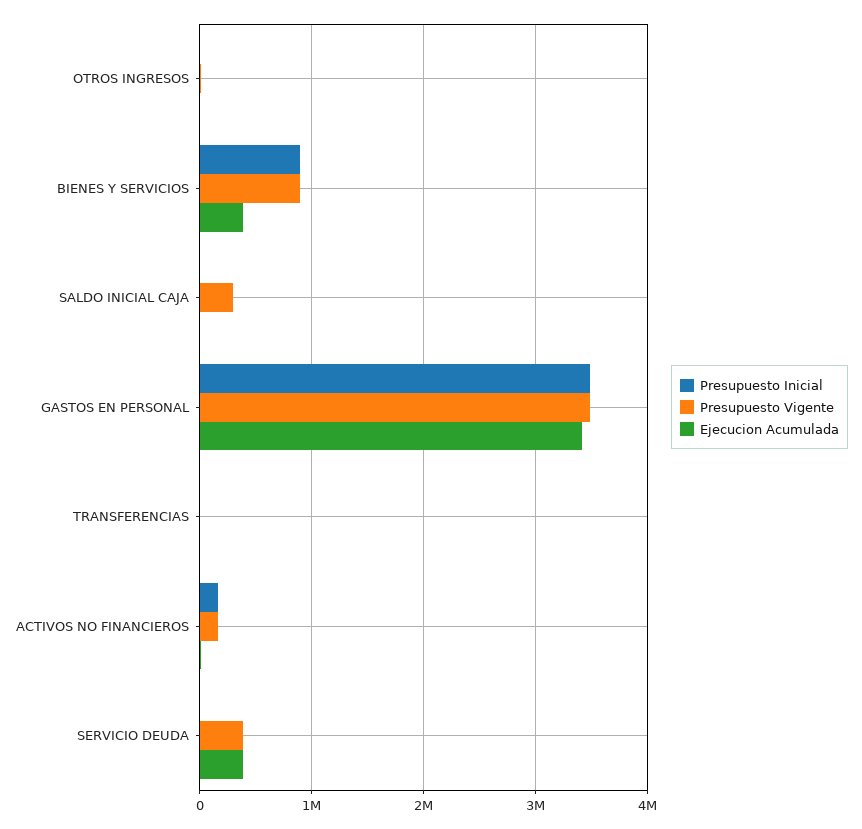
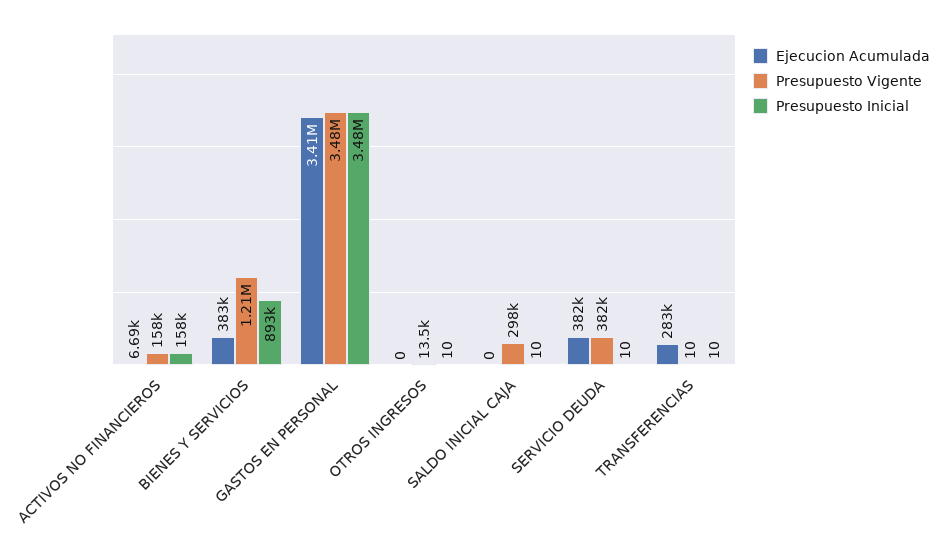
  {
    "Presupuesto Inicial": {
      "OTROS INGRESOS": 10,
      "BIENES Y SERVICIOS": 893000,
      "SALDO INICIAL CAJA": 10,
      "GASTOS EN PERSONAL": 3480000,
      "TRANSFERENCIAS": 10,
      "ACTIVOS NO FINANCIEROS": 158000,
      "SERVICIO DEUDA": 10
    },
    "Presupuesto Vigente": {
      "OTROS INGRESOS": 13500,
-     "BIENES Y SERVICIOS": 900000,
+     "BIENES Y SERVICIOS": 1210000,
      "SALDO INICIAL CAJA": 298000,
      "GASTOS EN PERSONAL": 3480000,
      "TRANSFERENCIAS": 10,
      "ACTIVOS NO FINANCIEROS": 158000,
      "SERVICIO DEUDA": 382000
    },
    "Ejecucion Acumulada": {
      "OTROS INGRESOS": 0,
      "BIENES Y SERVICIOS": 383000,
      "SALDO INICIAL CAJA": 0,
      "GASTOS EN PERSONAL": 3410000,
-     "TRANSFERENCIAS": 0,
+     "TRANSFERENCIAS": 283000,
      "ACTIVOS NO FINANCIEROS": 6690,
      "SERVICIO DEUDA": 382000
    }
  }

